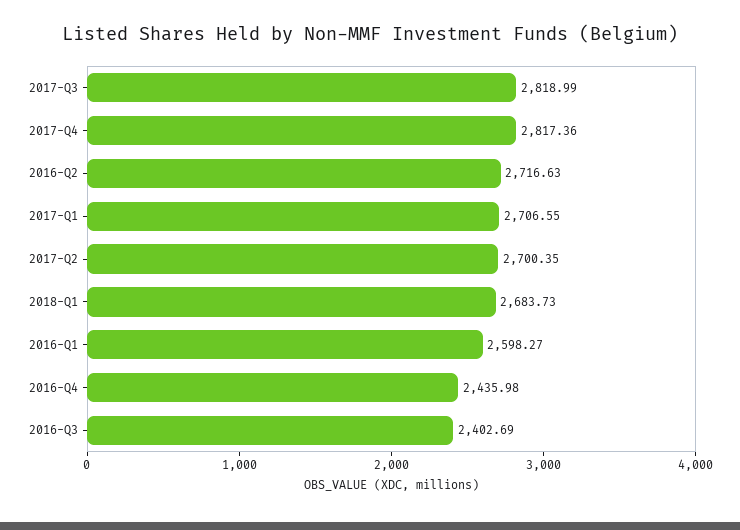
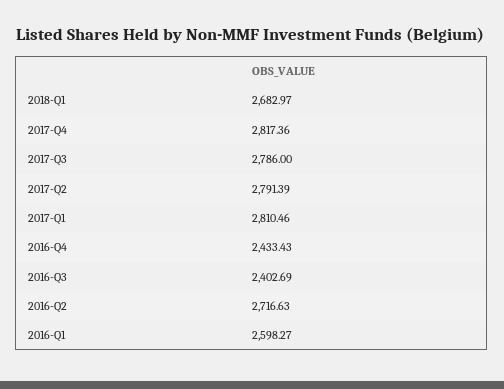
  {
-   "2017-Q3": 2818.99,
+   "2017-Q3": 2786,
    "2017-Q4": 2817.36,
    "2016-Q2": 2716.63,
-   "2017-Q1": 2706.55,
+   "2017-Q1": 2810.46,
-   "2017-Q2": 2700.35,
+   "2017-Q2": 2791.39,
-   "2018-Q1": 2683.73,
+   "2018-Q1": 2682.97,
    "2016-Q1": 2598.27,
-   "2016-Q4": 2435.98,
+   "2016-Q4": 2433.43,
    "2016-Q3": 2402.69
  }

